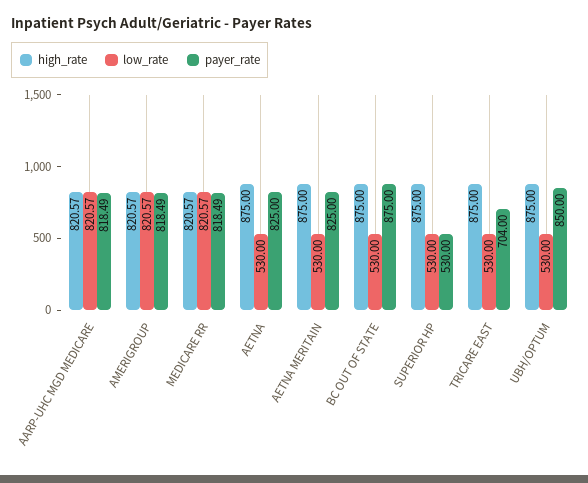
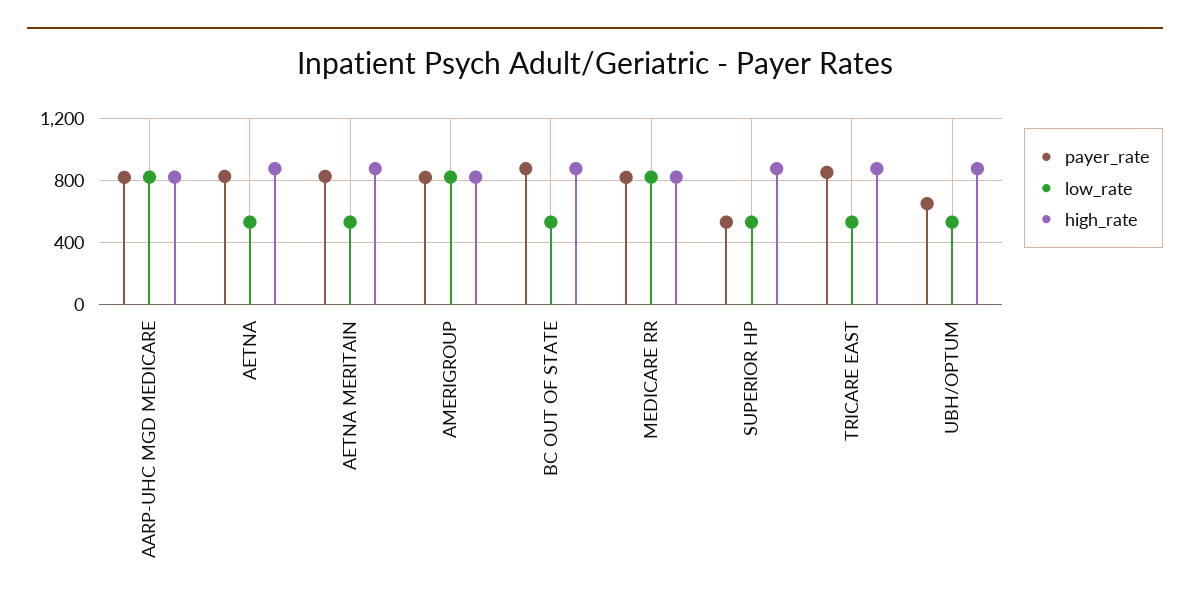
  {
    "high_rate": {
      "AARP-UHC MGD MEDICARE": 820.57,
      "AMERIGROUP": 820.57,
      "MEDICARE RR": 820.57,
      "AETNA": 875,
      "AETNA MERITAIN": 875,
      "BC OUT OF STATE": 875,
      "SUPERIOR HP": 875,
      "TRICARE EAST": 875,
      "UBH/OPTUM": 875
    },
    "low_rate": {
      "AARP-UHC MGD MEDICARE": 820.57,
      "AMERIGROUP": 820.57,
      "MEDICARE RR": 820.57,
      "AETNA": 530,
      "AETNA MERITAIN": 530,
      "BC OUT OF STATE": 530,
      "SUPERIOR HP": 530,
      "TRICARE EAST": 530,
      "UBH/OPTUM": 530
    },
    "payer_rate": {
      "AARP-UHC MGD MEDICARE": 818.49,
      "AMERIGROUP": 818.49,
      "MEDICARE RR": 818.49,
      "AETNA": 825,
      "AETNA MERITAIN": 825,
      "BC OUT OF STATE": 875,
      "SUPERIOR HP": 530,
-     "TRICARE EAST": 704,
+     "TRICARE EAST": 850,
-     "UBH/OPTUM": 850
+     "UBH/OPTUM": 650
    }
  }

